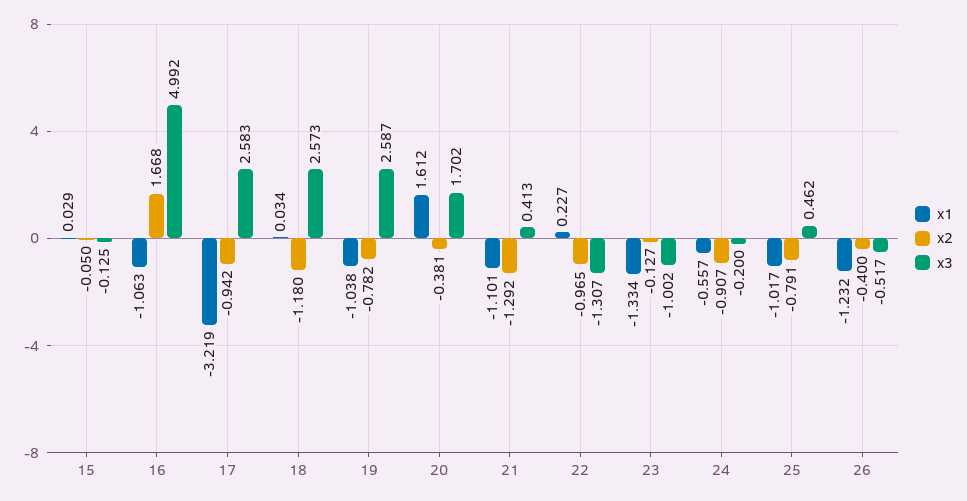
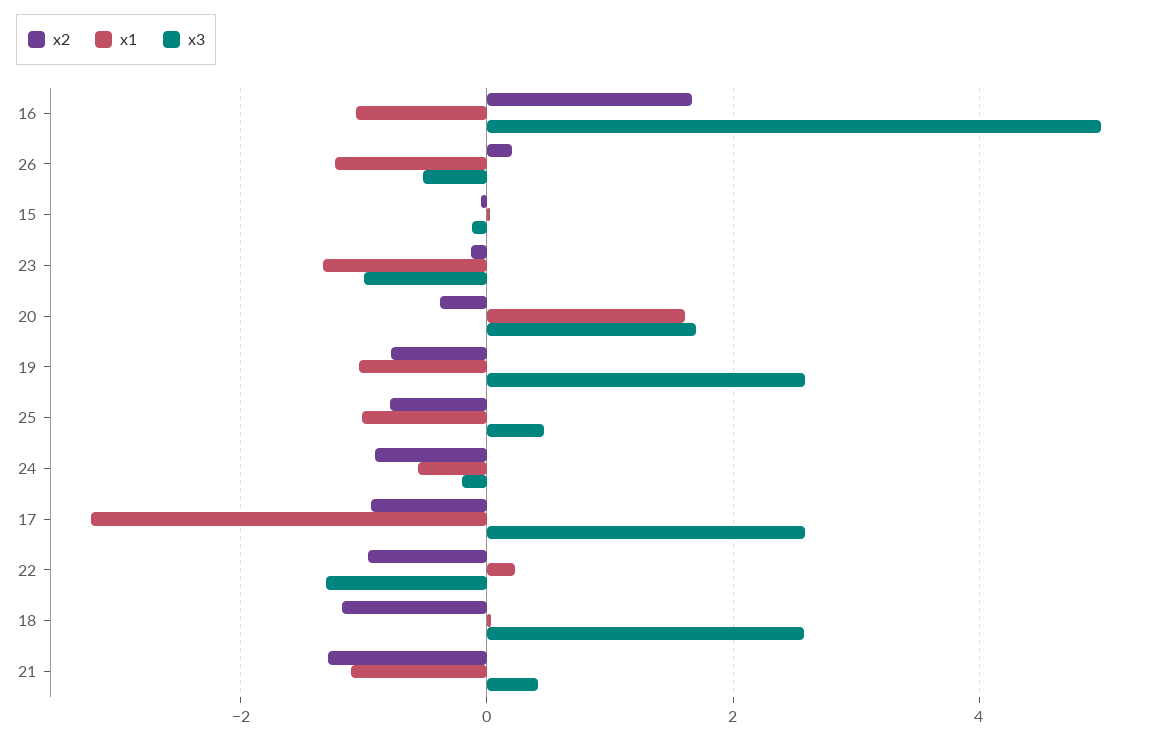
  {
    "x1": {
      "15": 0.029,
      "16": -1.063,
      "17": -3.219,
      "18": 0.034,
      "19": -1.038,
      "20": 1.612,
      "21": -1.101,
      "22": 0.227,
      "23": -1.334,
      "24": -0.557,
      "25": -1.017,
      "26": -1.232
    },
    "x2": {
      "15": -0.05,
      "16": 1.668,
      "17": -0.942,
      "18": -1.18,
      "19": -0.782,
      "20": -0.381,
      "21": -1.292,
      "22": -0.965,
      "23": -0.127,
      "24": -0.907,
      "25": -0.791,
-     "26": -0.4
+     "26": 0.2
    },
    "x3": {
      "15": -0.125,
      "16": 4.992,
      "17": 2.583,
      "18": 2.573,
      "19": 2.587,
      "20": 1.702,
      "21": 0.413,
      "22": -1.307,
      "23": -1.002,
      "24": -0.2,
      "25": 0.462,
      "26": -0.517
    }
  }

